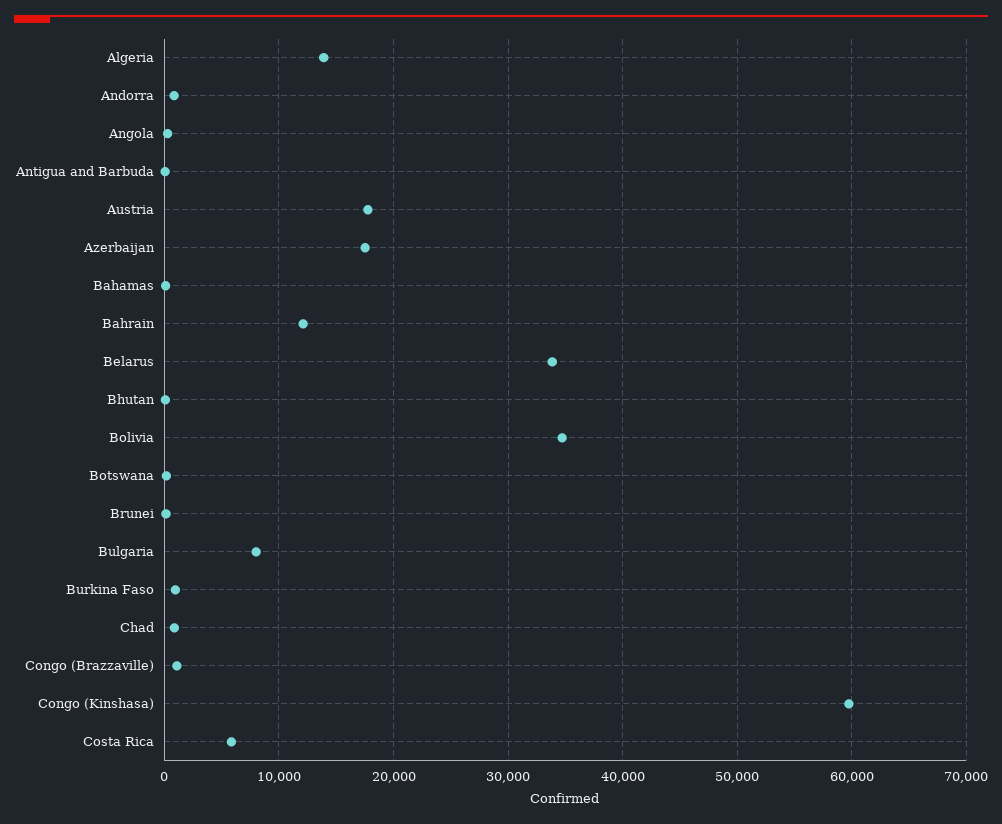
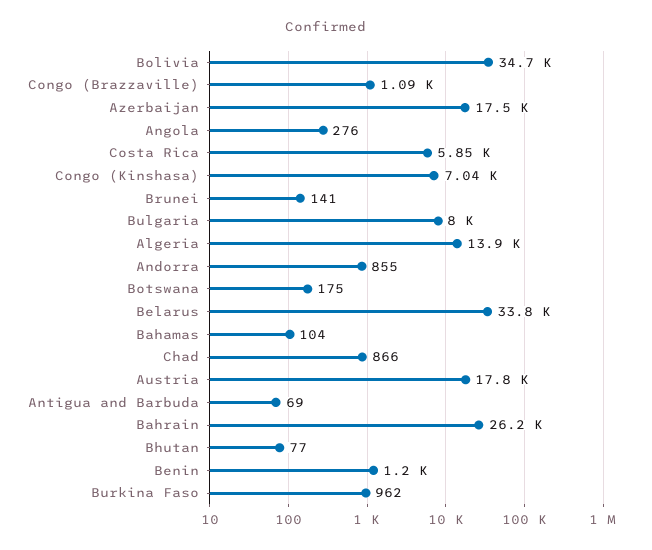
  {
    "Algeria": 13900,
    "Andorra": 855,
    "Angola": 276,
    "Antigua and Barbuda": 69,
    "Austria": 17800,
    "Azerbaijan": 17500,
    "Bahamas": 104,
-   "Bahrain": 12000,
+   "Bahrain": 26200,
    "Belarus": 33800,
    "Bhutan": 77,
    "Bolivia": 34700,
    "Botswana": 175,
    "Brunei": 141,
    "Bulgaria": 8000,
    "Burkina Faso": 962,
    "Chad": 866,
    "Congo (Brazzaville)": 1090,
-   "Congo (Kinshasa)": 60000,
+   "Congo (Kinshasa)": 7040,
-   "Costa Rica": 5850
+   "Costa Rica": 5850,
+   "Benin": 1200
  }

